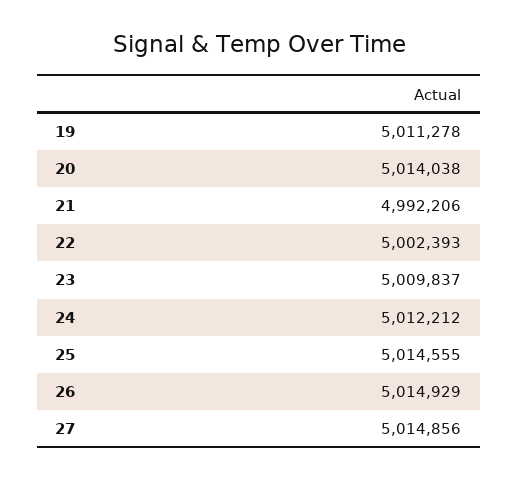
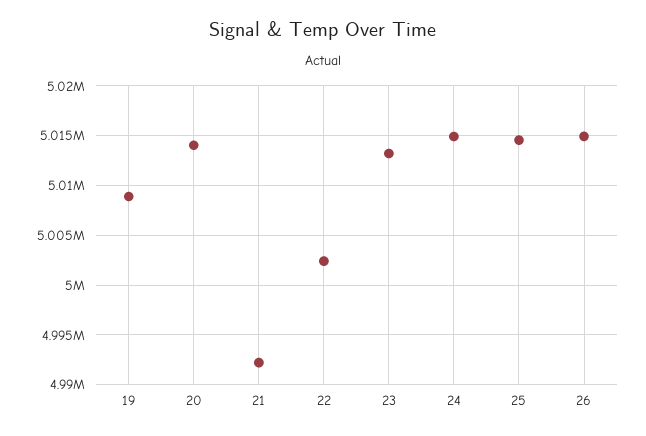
  {
-   "19": 5011278,
+   "19": 5009000,
    "20": 5014038,
    "21": 4992206,
    "22": 5002393,
-   "23": 5009837,
+   "23": 5013000,
-   "24": 5012212,
+   "24": 5015000,
    "25": 5014555,
-   "26": 5014929,
+   "26": 5014929
-   "27": 5014856
  }

